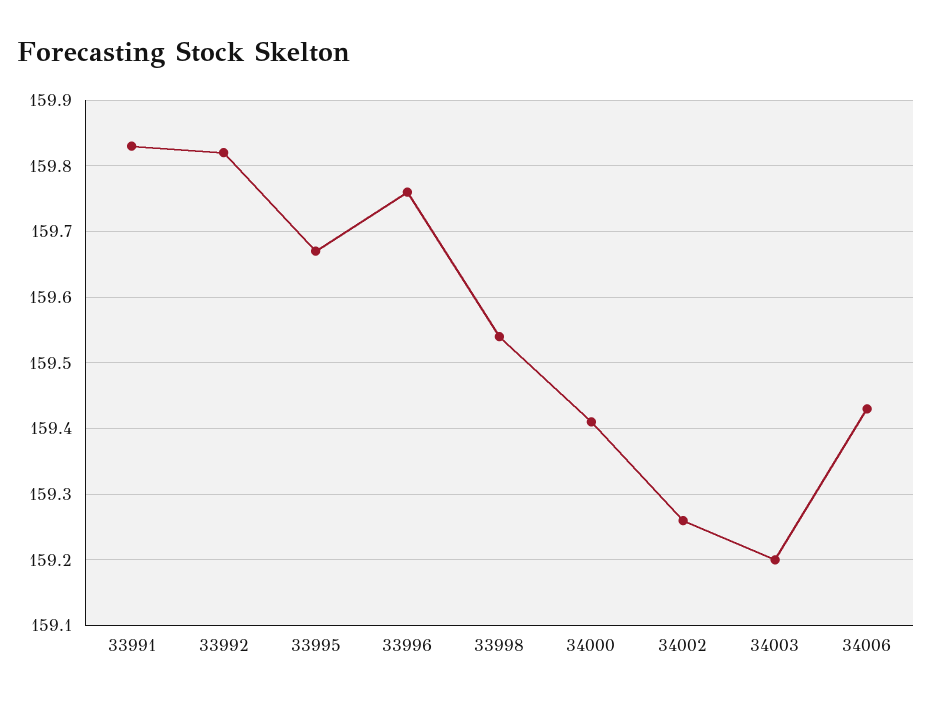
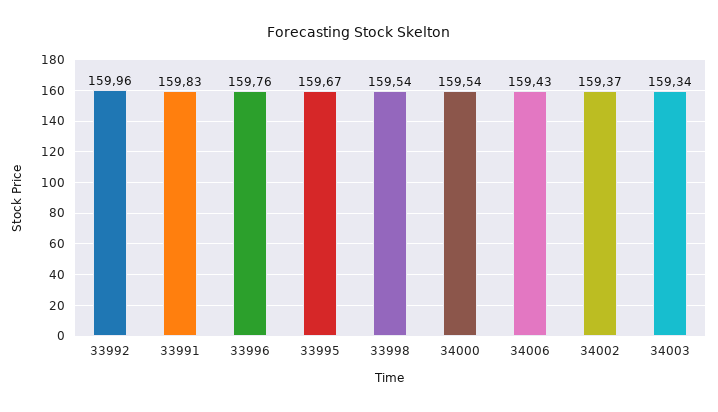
  {
    "33991": 159.83,
-   "33992": 159.82,
+   "33992": 159.96,
    "33995": 159.67,
    "33996": 159.76,
    "33998": 159.54,
-   "34000": 159.41,
+   "34000": 159.54,
-   "34002": 159.26,
+   "34002": 159.37,
-   "34003": 159.2,
+   "34003": 159.34,
    "34006": 159.43
  }

